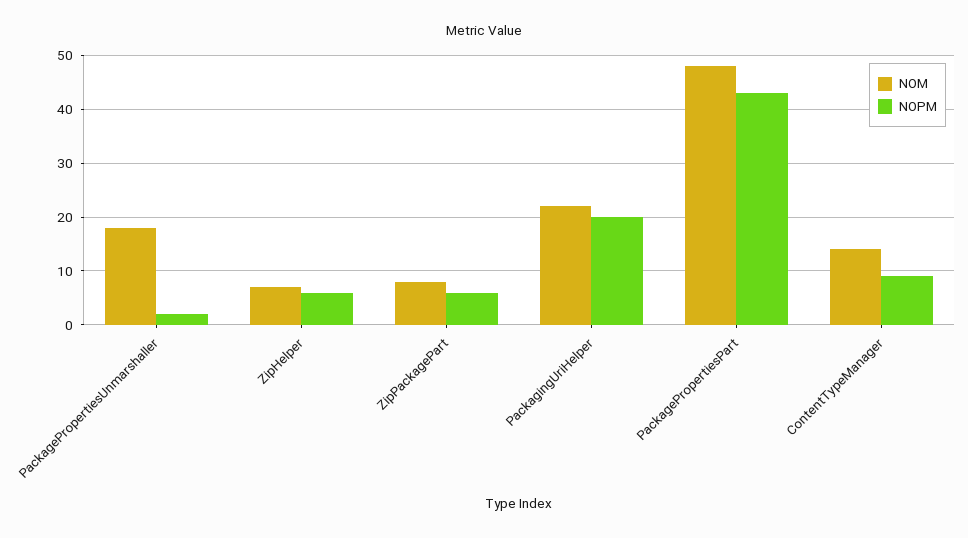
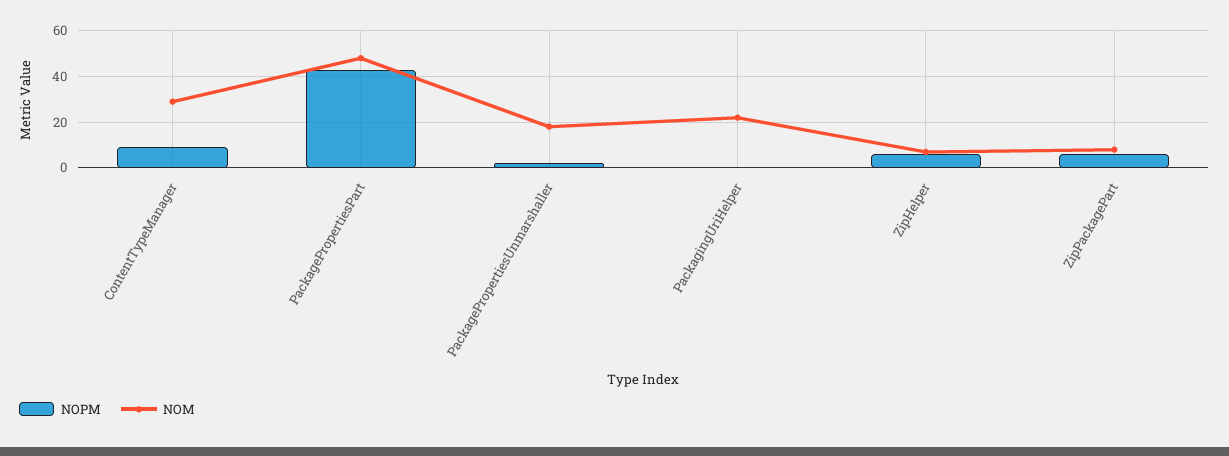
  {
    "NOM": {
      "PackagePropertiesUnmarshaller": 20,
      "ZipHelper": 5,
      "ZipPackagePart": 10,
      "PackagingUriHelper": 20,
      "PackagePropertiesPart": 50,
-     "ContentTypeManager": 15
+     "ContentTypeManager": 30
    },
    "NOPM": {
      "PackagePropertiesUnmarshaller": 0,
      "ZipHelper": 5,
      "ZipPackagePart": 5,
-     "PackagingUriHelper": 20,
+     "PackagingUriHelper": 0,
      "PackagePropertiesPart": 45,
      "ContentTypeManager": 10
    }
  }

